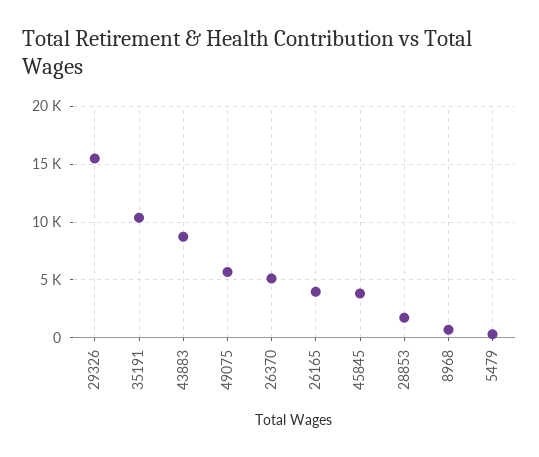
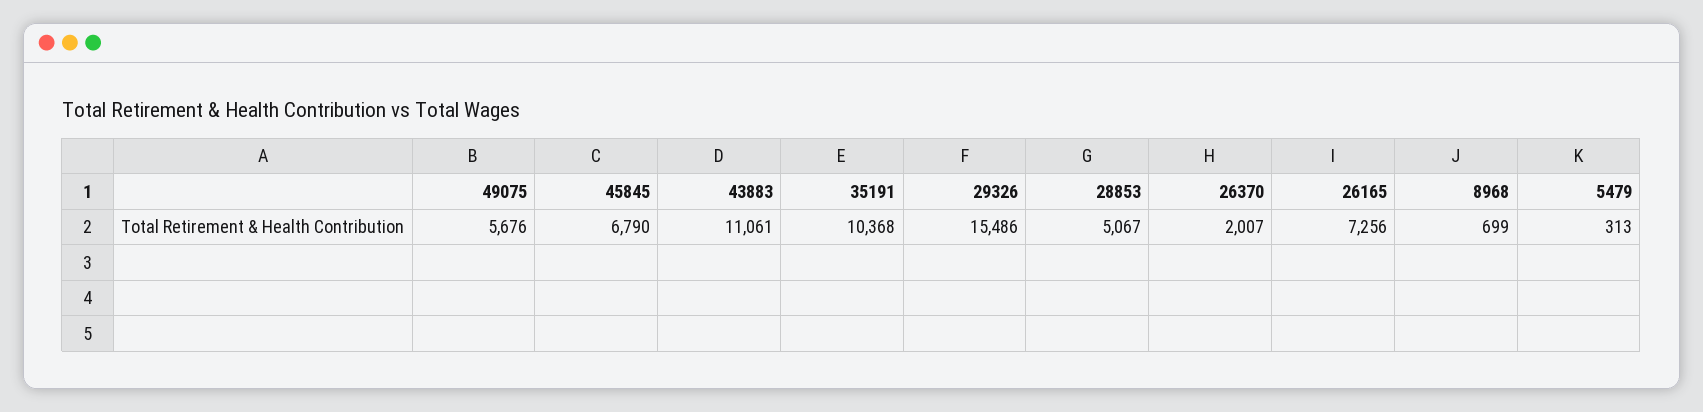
  {
    "29326": 15486,
    "35191": 10368,
-   "43883": 9000,
+   "43883": 11061,
    "49075": 5676,
-   "26370": 5000,
+   "26370": 2007,
-   "26165": 4000,
+   "26165": 7256,
-   "45845": 4000,
+   "45845": 6790,
-   "28853": 2000,
+   "28853": 5067,
    "8968": 699,
    "5479": 313
  }

